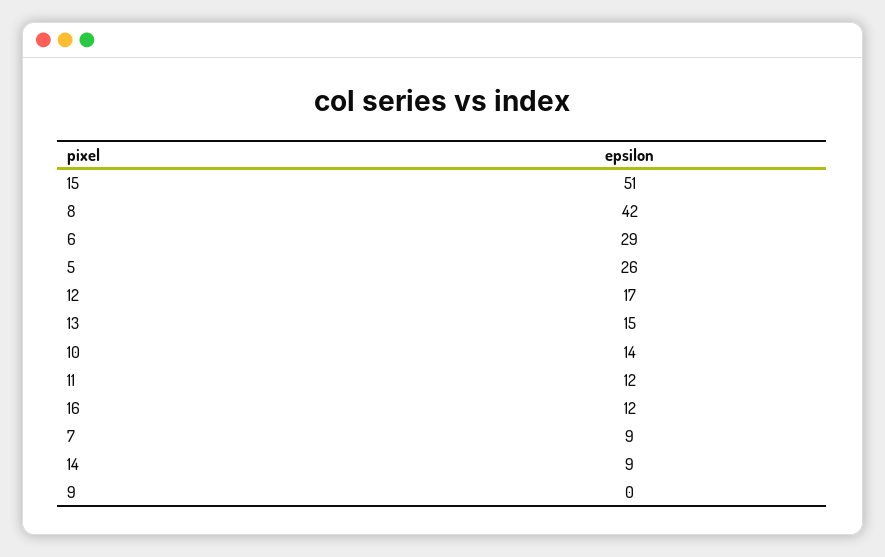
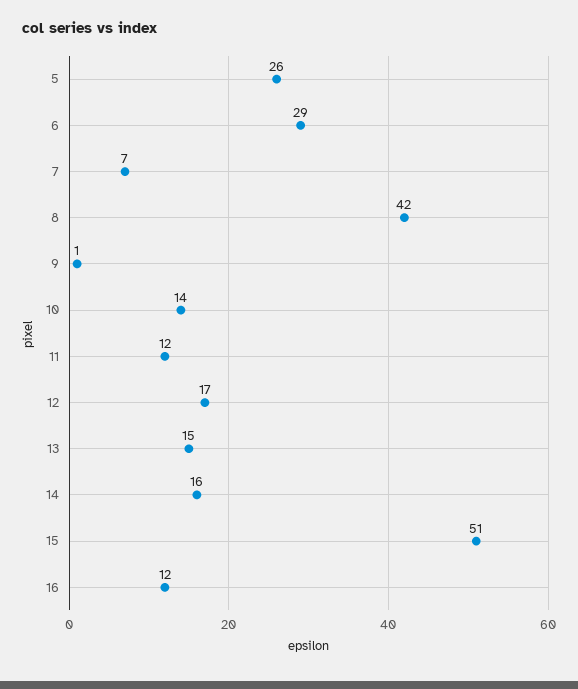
  {
    "15": 51,
    "8": 42,
    "6": 29,
    "5": 26,
    "12": 17,
    "13": 15,
    "10": 14,
    "11": 12,
    "16": 12,
-   "7": 9,
+   "7": 7,
-   "14": 9,
+   "14": 16,
-   "9": 0
+   "9": 1
  }

